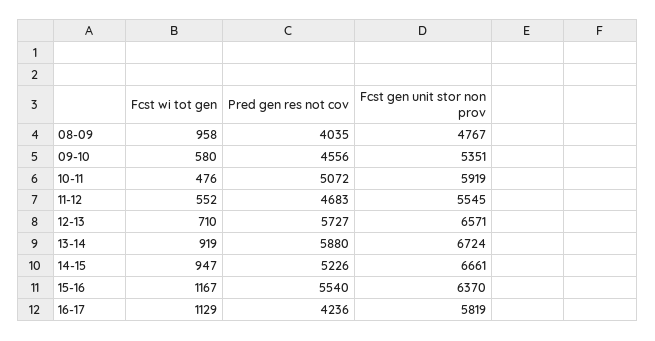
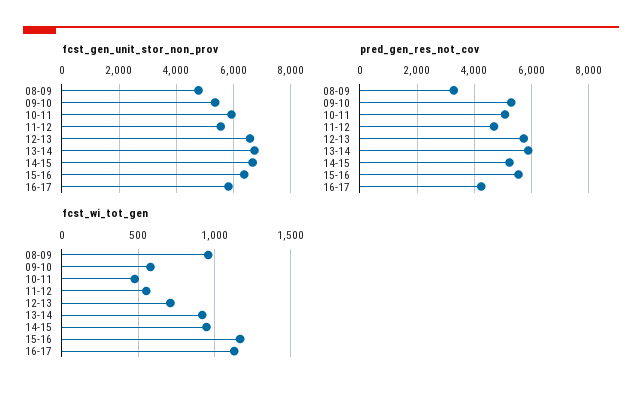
  {
    "Fcst wi tot gen": {
      "08-09": 958,
      "09-10": 580,
      "10-11": 476,
      "11-12": 552,
      "12-13": 710,
      "13-14": 919,
      "14-15": 947,
      "15-16": 1167,
      "16-17": 1129
    },
    "Pred gen res not cov": {
-     "08-09": 4035,
+     "08-09": 3250,
-     "09-10": 4556,
+     "09-10": 5250,
      "10-11": 5072,
      "11-12": 4683,
      "12-13": 5727,
      "13-14": 5880,
      "14-15": 5226,
      "15-16": 5540,
      "16-17": 4236
    },
    "Fcst gen unit stor non prov": {
      "08-09": 4767,
      "09-10": 5351,
      "10-11": 5919,
      "11-12": 5545,
      "12-13": 6571,
      "13-14": 6724,
      "14-15": 6661,
      "15-16": 6370,
      "16-17": 5819
    }
  }

